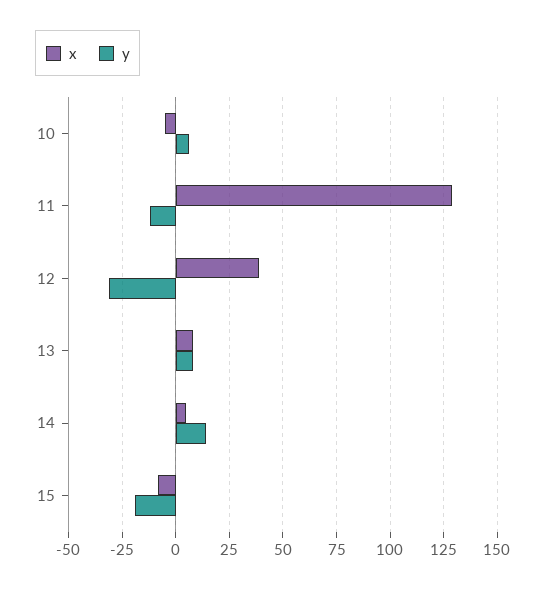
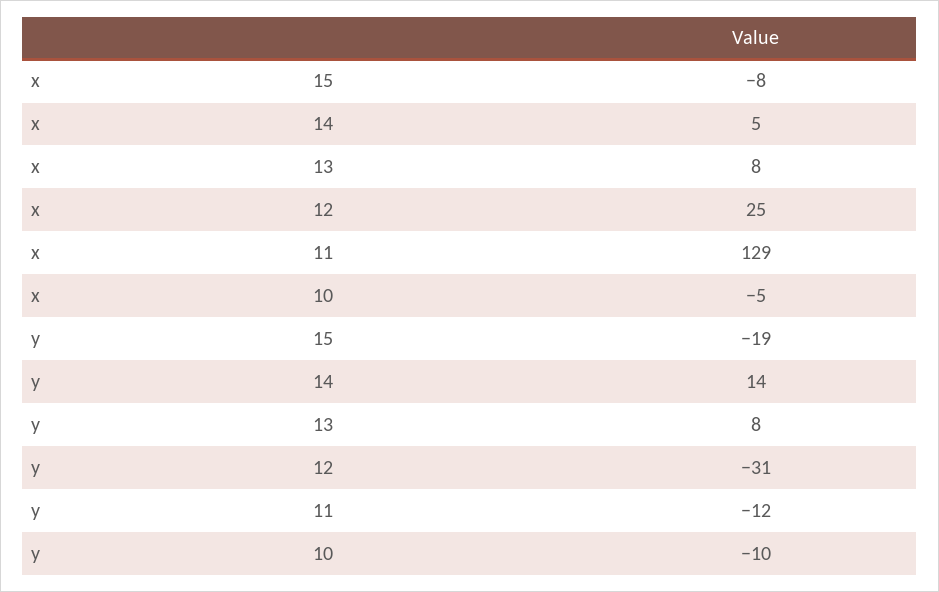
  {
    "x": {
      "10": -5,
      "11": 129,
-     "12": 40,
+     "12": 25,
      "13": 8,
      "14": 5,
      "15": -8
    },
    "y": {
-     "10": 5,
+     "10": -10,
      "11": -12,
      "12": -31,
      "13": 8,
      "14": 14,
      "15": -19
    }
  }

